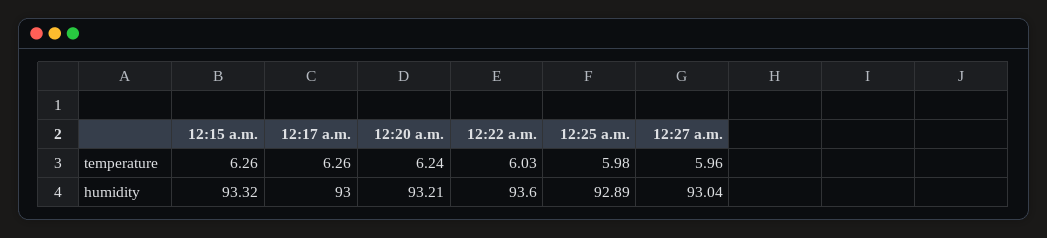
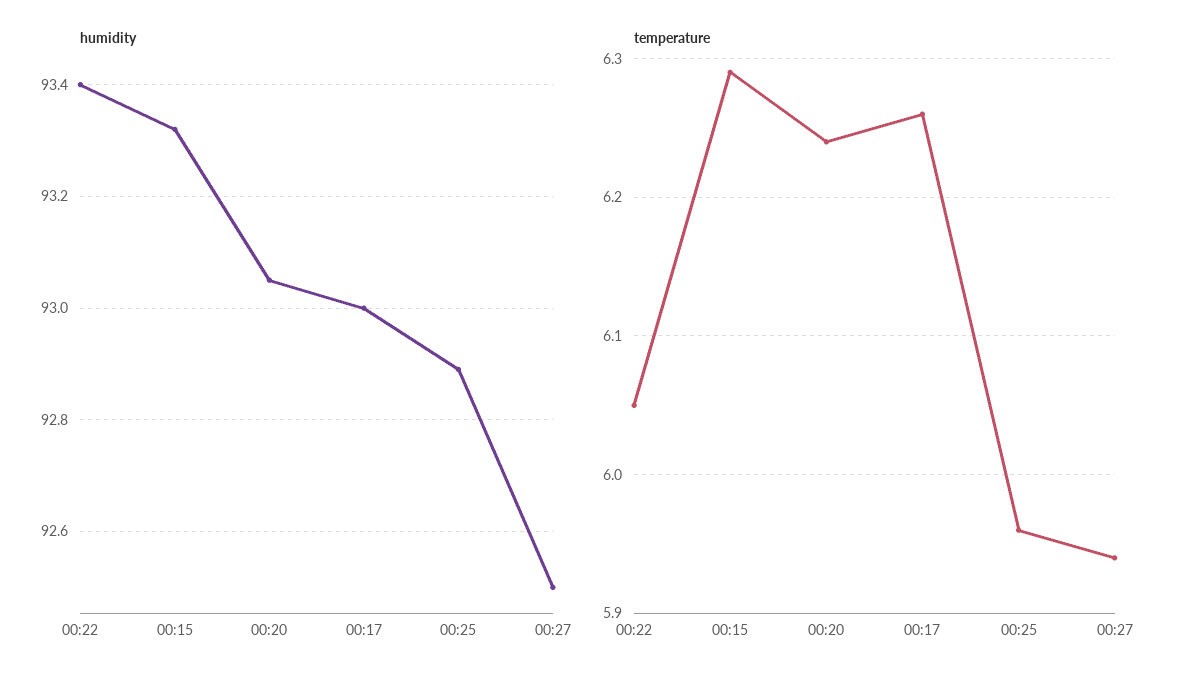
  {
    "temperature": {
-     "12:15 a.m.": 6.26,
+     "12:15 a.m.": 6.29,
      "12:17 a.m.": 6.26,
      "12:20 a.m.": 6.24,
-     "12:22 a.m.": 6.03,
+     "12:22 a.m.": 6.05,
-     "12:25 a.m.": 5.98,
+     "12:25 a.m.": 5.96,
-     "12:27 a.m.": 5.96
+     "12:27 a.m.": 5.94
    },
    "humidity": {
      "12:15 a.m.": 93.32,
      "12:17 a.m.": 93,
-     "12:20 a.m.": 93.21,
+     "12:20 a.m.": 93.05,
-     "12:22 a.m.": 93.6,
+     "12:22 a.m.": 93.4,
      "12:25 a.m.": 92.89,
-     "12:27 a.m.": 93.04
+     "12:27 a.m.": 92.5
    }
  }

